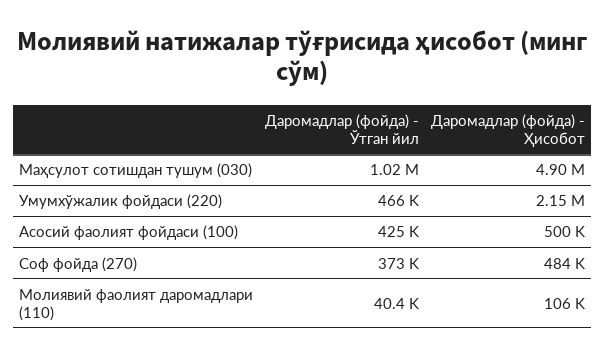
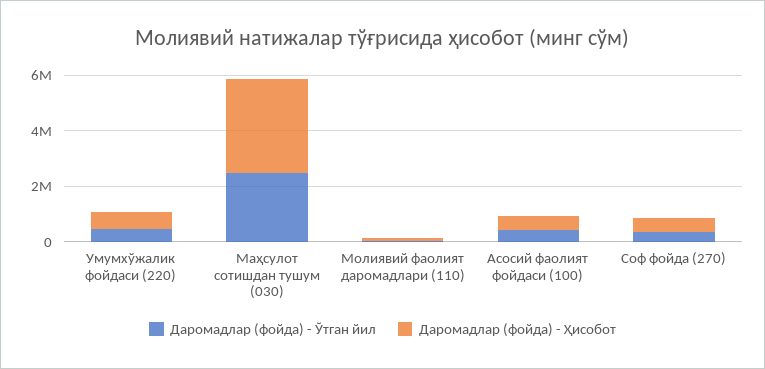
  {
    "Даромадлар (фойда) - Ўтган йил": {
-     "Маҳсулот сотишдан тушум (030)": 1020000,
+     "Маҳсулот сотишдан тушум (030)": 2500000,
      "Умумхўжалик фойдаси (220)": 466000,
      "Асосий фаолият фойдаси (100)": 425000,
      "Соф фойда (270)": 373000,
      "Молиявий фаолият даромадлари (110)": 40400
    },
    "Даромадлар (фойда) - Ҳисобот": {
-     "Маҳсулот сотишдан тушум (030)": 4900000,
+     "Маҳсулот сотишдан тушум (030)": 3500000,
-     "Умумхўжалик фойдаси (220)": 2150000,
+     "Умумхўжалик фойдаси (220)": 500000,
      "Асосий фаолият фойдаси (100)": 500000,
      "Соф фойда (270)": 484000,
      "Молиявий фаолият даромадлари (110)": 106000
    }
  }

